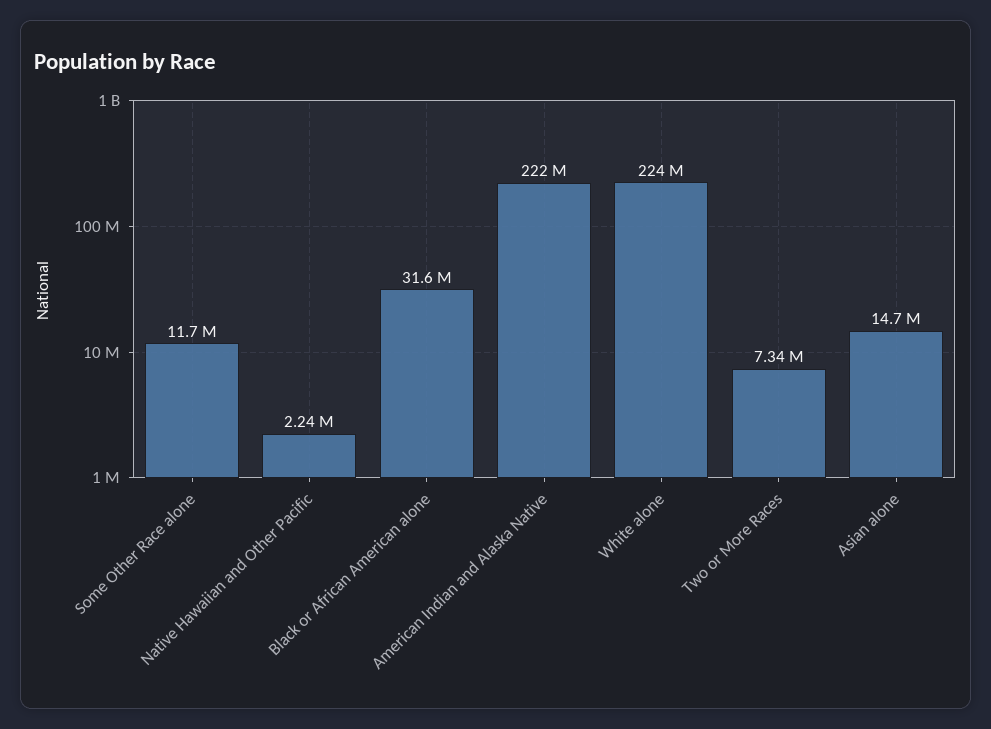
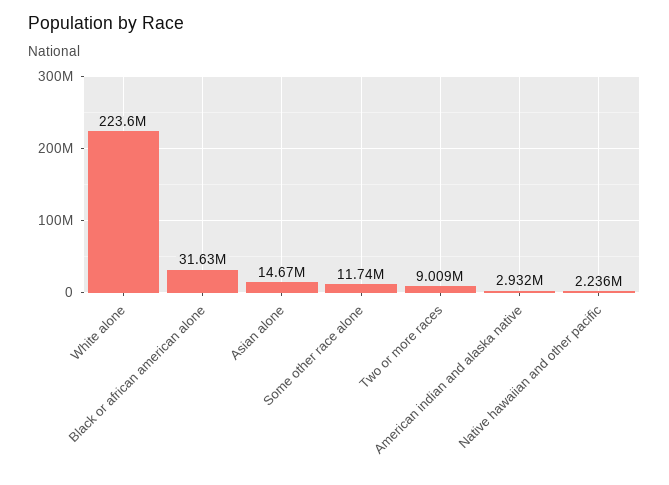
  {
    "Some Other Race alone": 11740000,
    "Native Hawaiian and Other Pacific": 2236000,
    "Black or African American alone": 31630000,
-   "American Indian and Alaska Native": 222000000,
+   "American Indian and Alaska Native": 2932000,
    "White alone": 223600000,
-   "Two or More Races": 7340000,
+   "Two or More Races": 9009000,
    "Asian alone": 14670000
  }

